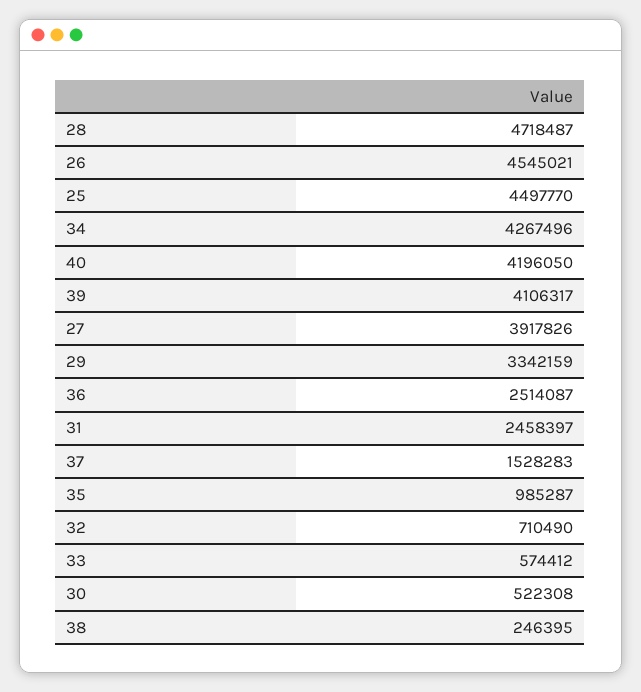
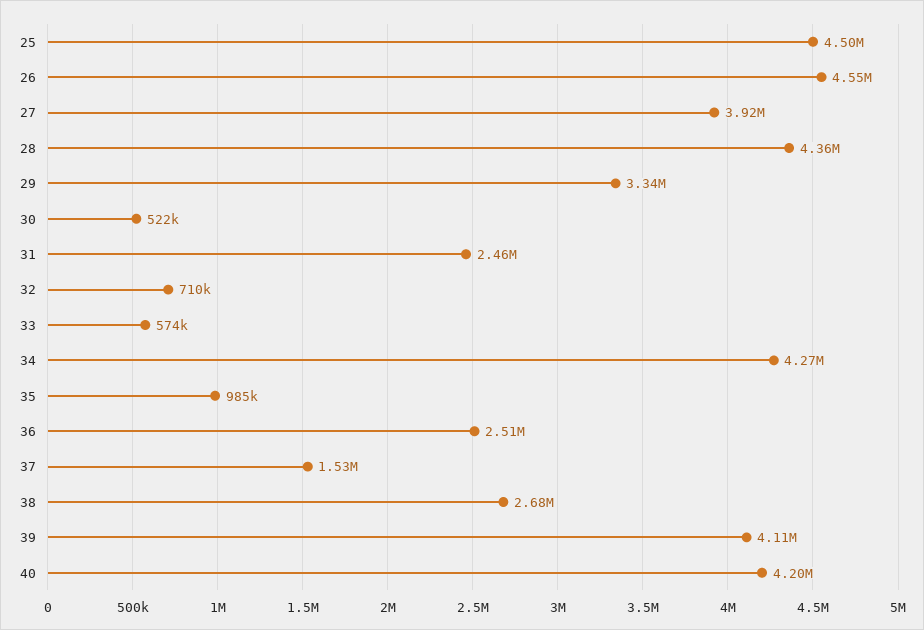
  {
-   "28": 4718487,
+   "28": 4360000,
    "26": 4545021,
    "25": 4497770,
    "34": 4267496,
    "40": 4196050,
    "39": 4106317,
    "27": 3917826,
    "29": 3342159,
    "36": 2514087,
    "31": 2458397,
    "37": 1528283,
    "35": 985287,
    "32": 710490,
    "33": 574412,
    "30": 522308,
-   "38": 246395
+   "38": 2680000
  }

